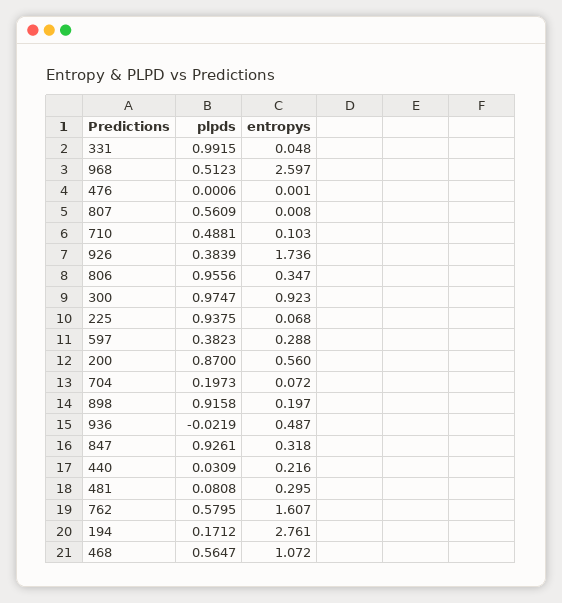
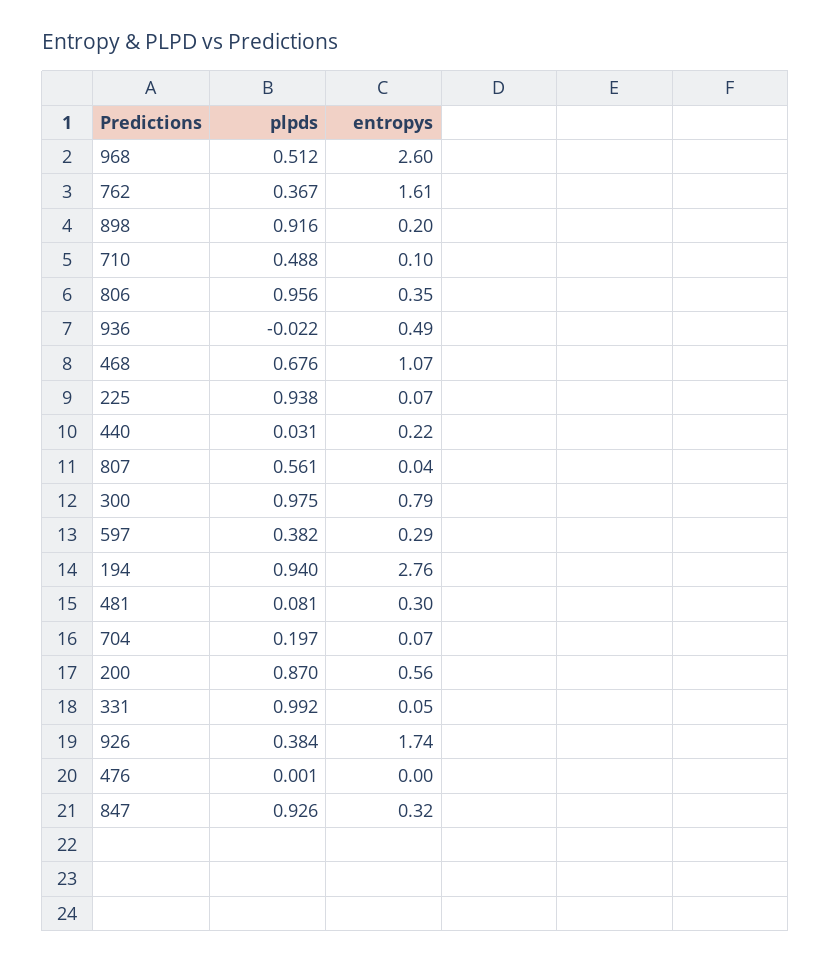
  {
    "plpds": {
      "331": 0.9915,
      "968": 0.5123,
      "476": 0.0006,
      "807": 0.5609,
      "710": 0.4881,
      "926": 0.3839,
      "806": 0.9556,
      "300": 0.9747,
      "225": 0.9375,
      "597": 0.3823,
      "200": 0.87,
      "704": 0.1973,
      "898": 0.9158,
      "936": -0.0219,
      "847": 0.9261,
      "440": 0.0309,
      "481": 0.0808,
-     "762": 0.5795,
+     "762": 0.367,
-     "194": 0.1712,
+     "194": 0.94,
-     "468": 0.5647
+     "468": 0.676
    },
    "entropys": {
      "331": 0.048,
      "968": 2.597,
      "476": 0.001,
-     "807": 0.008,
+     "807": 0.04,
      "710": 0.103,
      "926": 1.736,
      "806": 0.347,
-     "300": 0.923,
+     "300": 0.79,
      "225": 0.068,
      "597": 0.288,
      "200": 0.56,
      "704": 0.072,
      "898": 0.197,
      "936": 0.487,
      "847": 0.318,
      "440": 0.216,
      "481": 0.295,
      "762": 1.607,
      "194": 2.761,
      "468": 1.072
    }
  }

